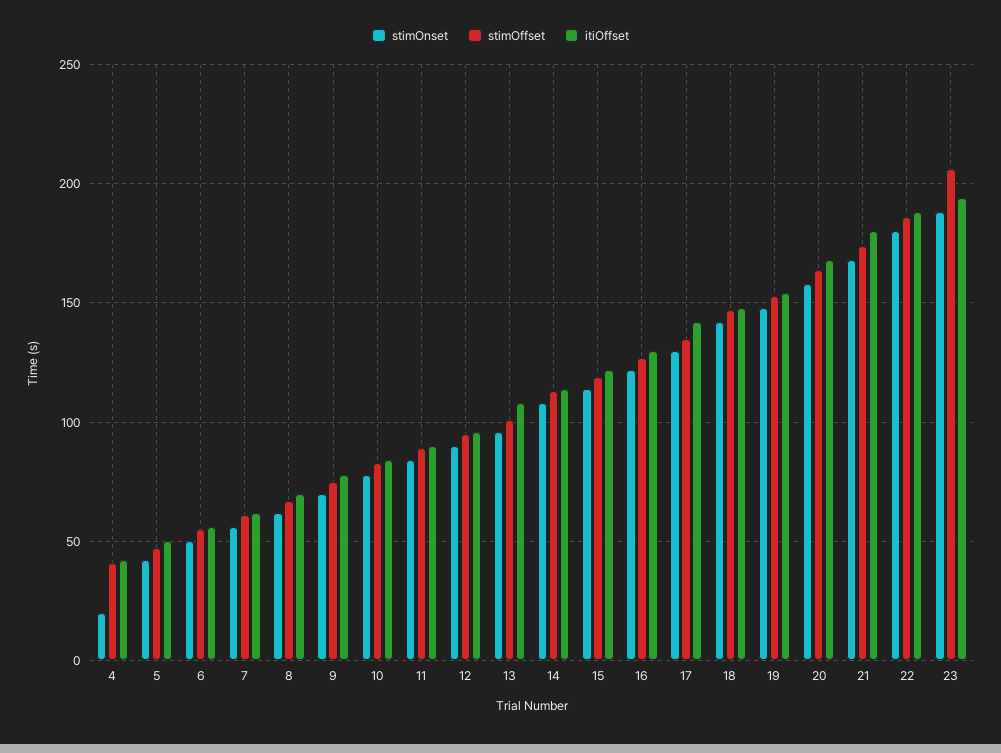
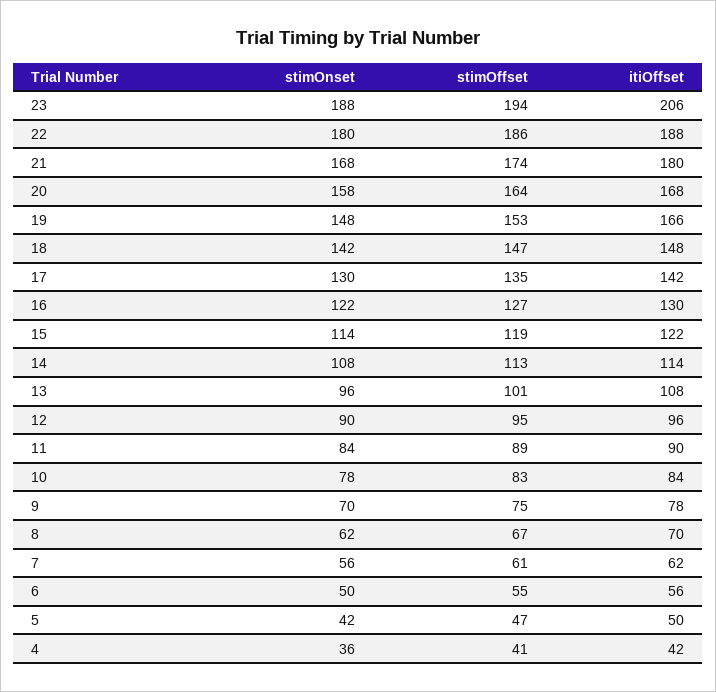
  {
    "stimOnset": {
-     "4": 20,
+     "4": 36,
      "5": 42,
      "6": 50,
      "7": 56,
      "8": 62,
      "9": 70,
      "10": 78,
      "11": 84,
      "12": 90,
      "13": 96,
      "14": 108,
      "15": 114,
      "16": 122,
      "17": 130,
      "18": 142,
      "19": 148,
      "20": 158,
      "21": 168,
      "22": 180,
      "23": 188
    },
    "stimOffset": {
      "4": 41,
      "5": 47,
      "6": 55,
      "7": 61,
      "8": 67,
      "9": 75,
      "10": 83,
      "11": 89,
      "12": 95,
      "13": 101,
      "14": 113,
      "15": 119,
      "16": 127,
      "17": 135,
      "18": 147,
      "19": 153,
      "20": 164,
      "21": 174,
      "22": 186,
-     "23": 205
+     "23": 194
    },
    "itiOffset": {
      "4": 42,
      "5": 50,
      "6": 56,
      "7": 62,
      "8": 70,
      "9": 78,
      "10": 84,
      "11": 90,
      "12": 96,
      "13": 108,
      "14": 114,
      "15": 122,
      "16": 130,
      "17": 142,
      "18": 148,
-     "19": 155,
+     "19": 166,
      "20": 168,
      "21": 180,
      "22": 188,
-     "23": 195
+     "23": 206
    }
  }

